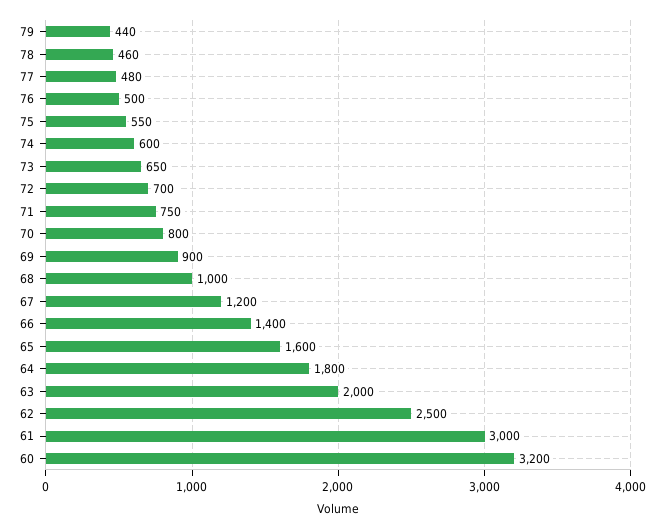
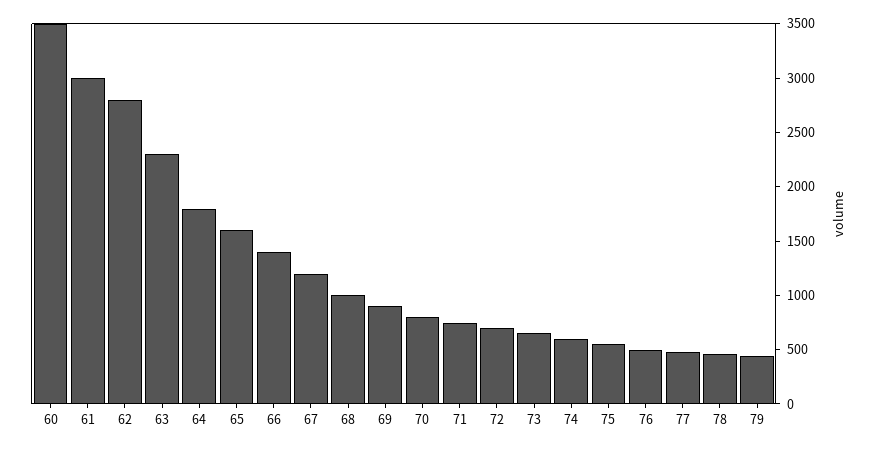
  {
    "79": 440,
    "78": 460,
    "77": 480,
    "76": 500,
    "75": 550,
    "74": 600,
    "73": 650,
    "72": 700,
    "71": 750,
    "70": 800,
    "69": 900,
    "68": 1000,
    "67": 1200,
    "66": 1400,
    "65": 1600,
    "64": 1800,
-   "63": 2000,
+   "63": 2300,
-   "62": 2500,
+   "62": 2800,
    "61": 3000,
-   "60": 3200
+   "60": 3500
  }

